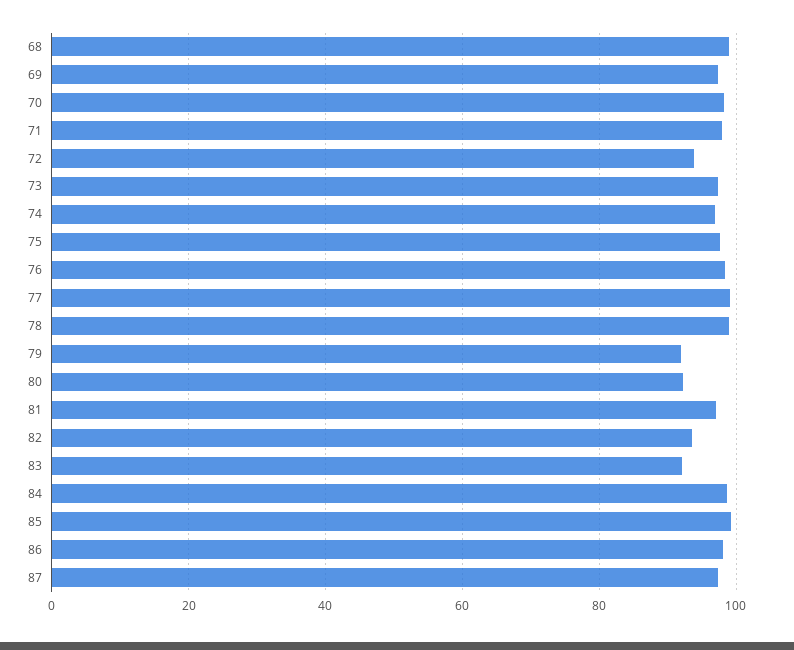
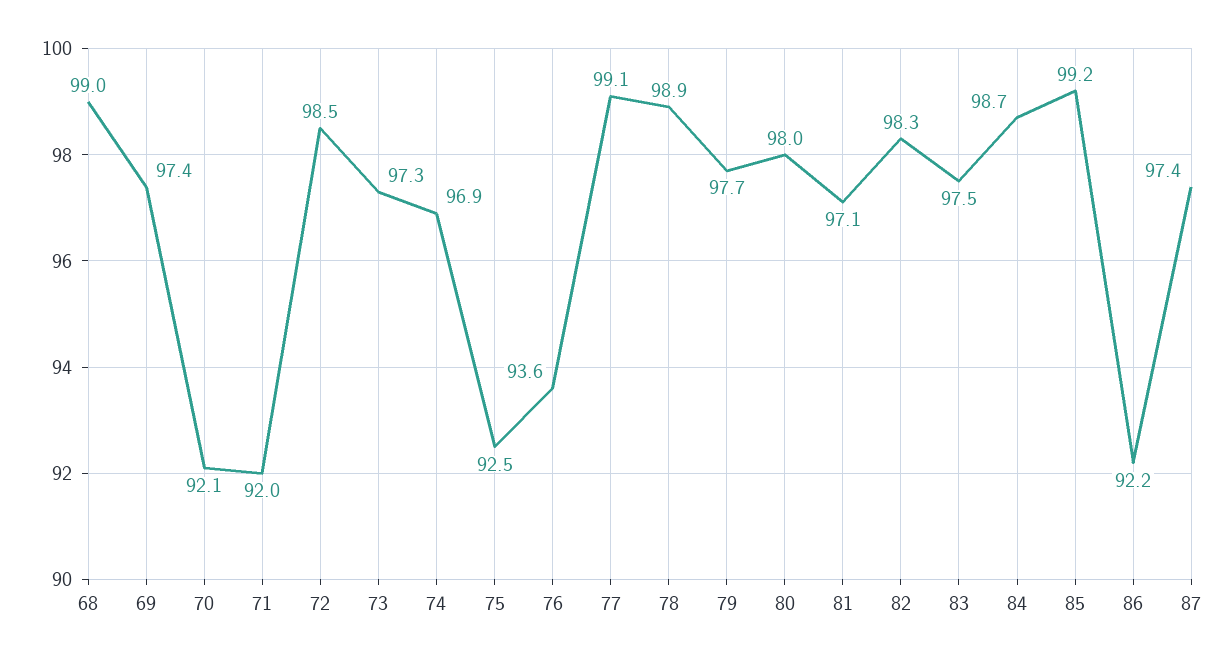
  {
    "68": 99,
    "69": 97.4,
-   "70": 98,
+   "70": 92.1,
-   "71": 98,
+   "71": 92,
-   "72": 94,
+   "72": 98.5,
    "73": 97.3,
    "74": 96.9,
-   "75": 98,
+   "75": 92.5,
-   "76": 98,
+   "76": 93.6,
    "77": 99.1,
    "78": 98.9,
-   "79": 92,
+   "79": 97.7,
-   "80": 92,
+   "80": 98,
    "81": 97.1,
-   "82": 94,
+   "82": 98.3,
-   "83": 92,
+   "83": 97.5,
    "84": 98.7,
    "85": 99.2,
-   "86": 98,
+   "86": 92.2,
    "87": 97.4
  }

